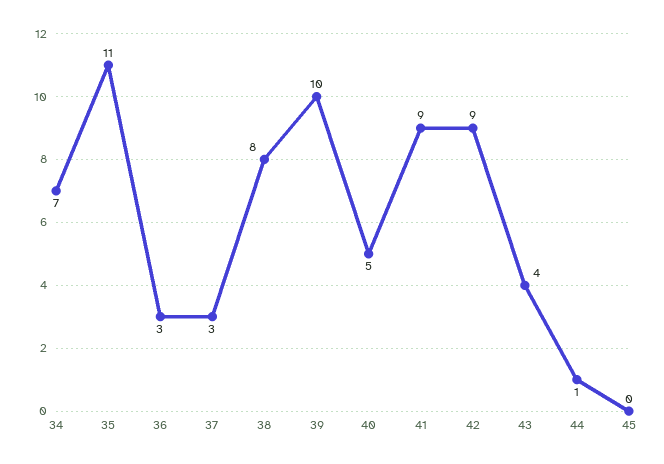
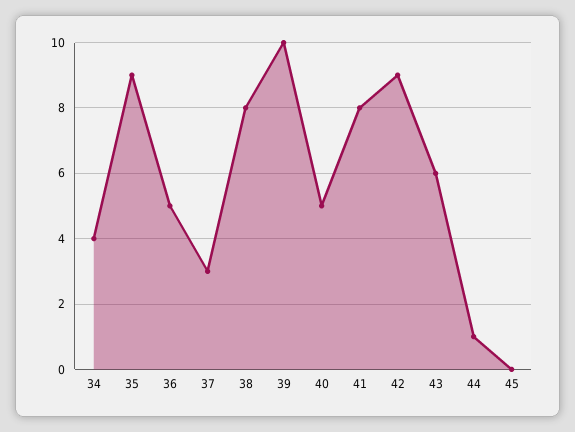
  {
-   "34": 7,
+   "34": 4,
-   "35": 11,
+   "35": 9,
-   "36": 3,
+   "36": 5,
    "37": 3,
    "38": 8,
    "39": 10,
    "40": 5,
-   "41": 9,
+   "41": 8,
    "42": 9,
-   "43": 4,
+   "43": 6,
    "44": 1,
    "45": 0
  }

